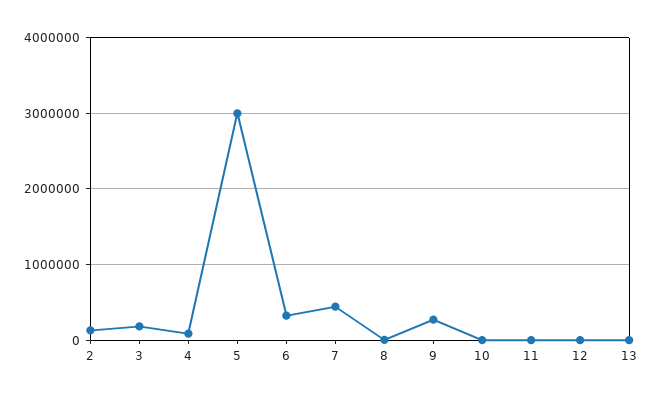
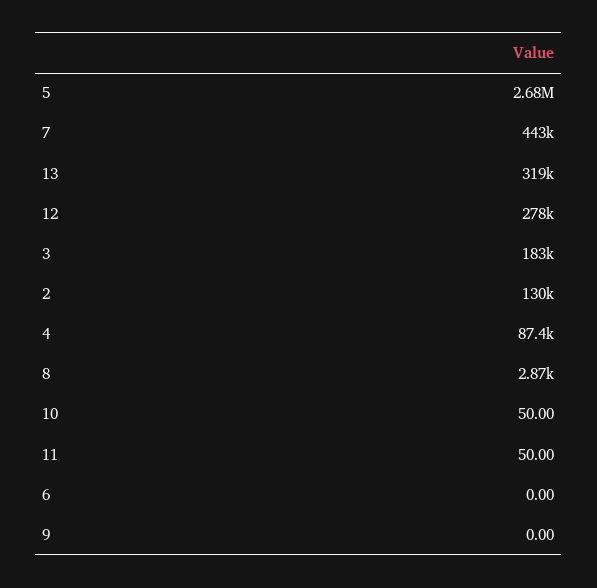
  {
    "2": 130000,
    "3": 183000,
    "4": 87400,
-   "5": 3000000,
+   "5": 2680000,
-   "6": 300000,
+   "6": 0,
    "7": 443000,
    "8": 2870,
-   "9": 300000,
+   "9": 0,
    "10": 50,
    "11": 50,
-   "12": 0,
+   "12": 278000,
-   "13": 0
+   "13": 319000
  }

